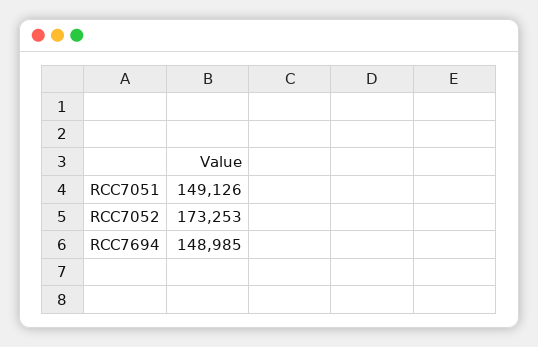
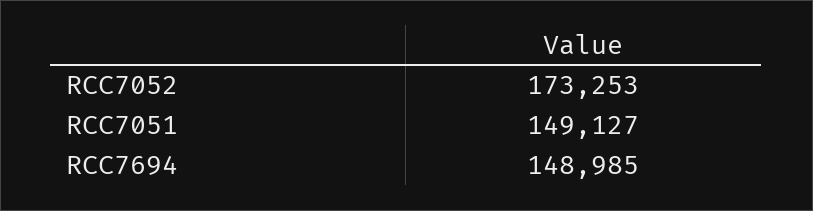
  {
-   "RCC7051": 149126,
+   "RCC7051": 149127,
    "RCC7052": 173253,
    "RCC7694": 148985
  }

